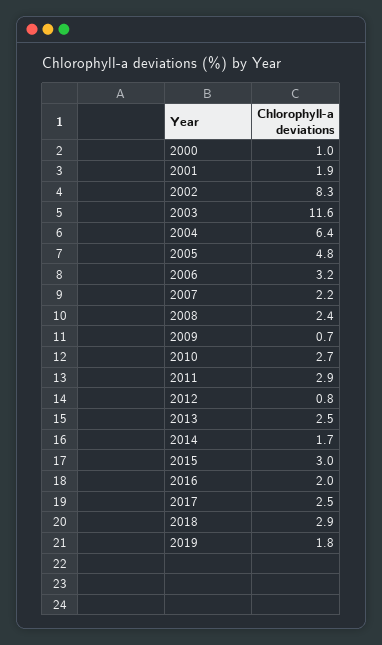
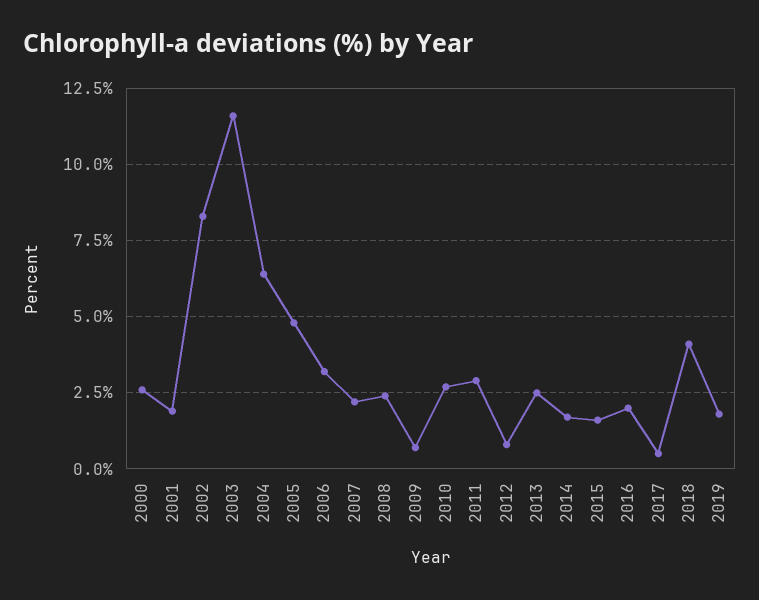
  {
-   "2000": 1,
+   "2000": 2.5,
    "2001": 1.9,
    "2002": 8.3,
    "2003": 11.6,
    "2004": 6.4,
    "2005": 4.8,
    "2006": 3.2,
    "2007": 2.2,
    "2008": 2.4,
    "2009": 0.7,
    "2010": 2.7,
    "2011": 2.9,
    "2012": 0.8,
    "2013": 2.5,
    "2014": 1.7,
-   "2015": 3,
+   "2015": 1.5,
    "2016": 2,
-   "2017": 2.5,
+   "2017": 0.5,
-   "2018": 2.9,
+   "2018": 4,
    "2019": 1.8
  }

